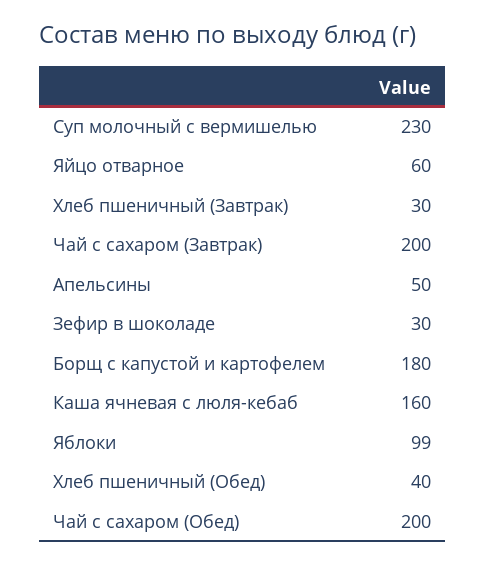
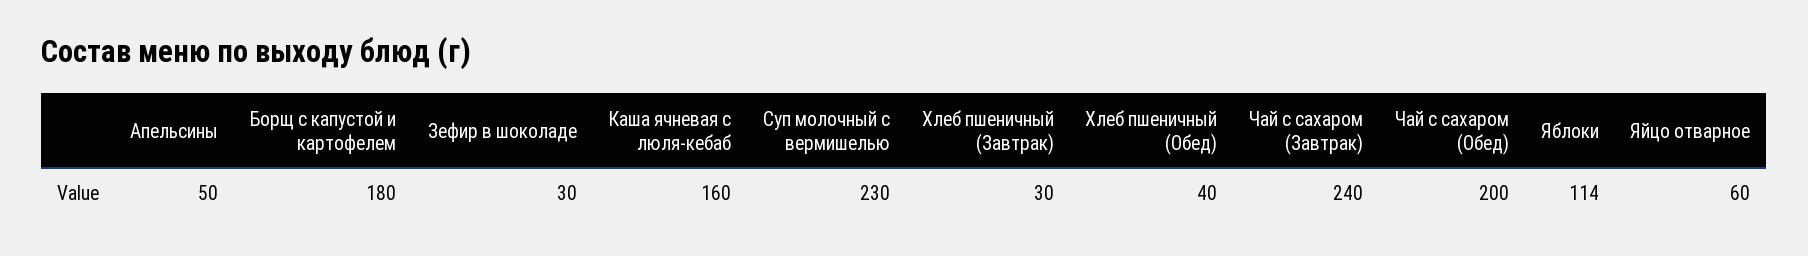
  {
    "Суп молочный с вермишелью": 230,
    "Яйцо отварное": 60,
    "Хлеб пшеничный (Завтрак)": 30,
-   "Чай с сахаром (Завтрак)": 200,
+   "Чай с сахаром (Завтрак)": 240,
    "Апельсины": 50,
    "Зефир в шоколаде": 30,
    "Борщ с капустой и картофелем": 180,
    "Каша ячневая с люля-кебаб": 160,
-   "Яблоки": 99,
+   "Яблоки": 114,
    "Хлеб пшеничный (Обед)": 40,
    "Чай с сахаром (Обед)": 200
  }

